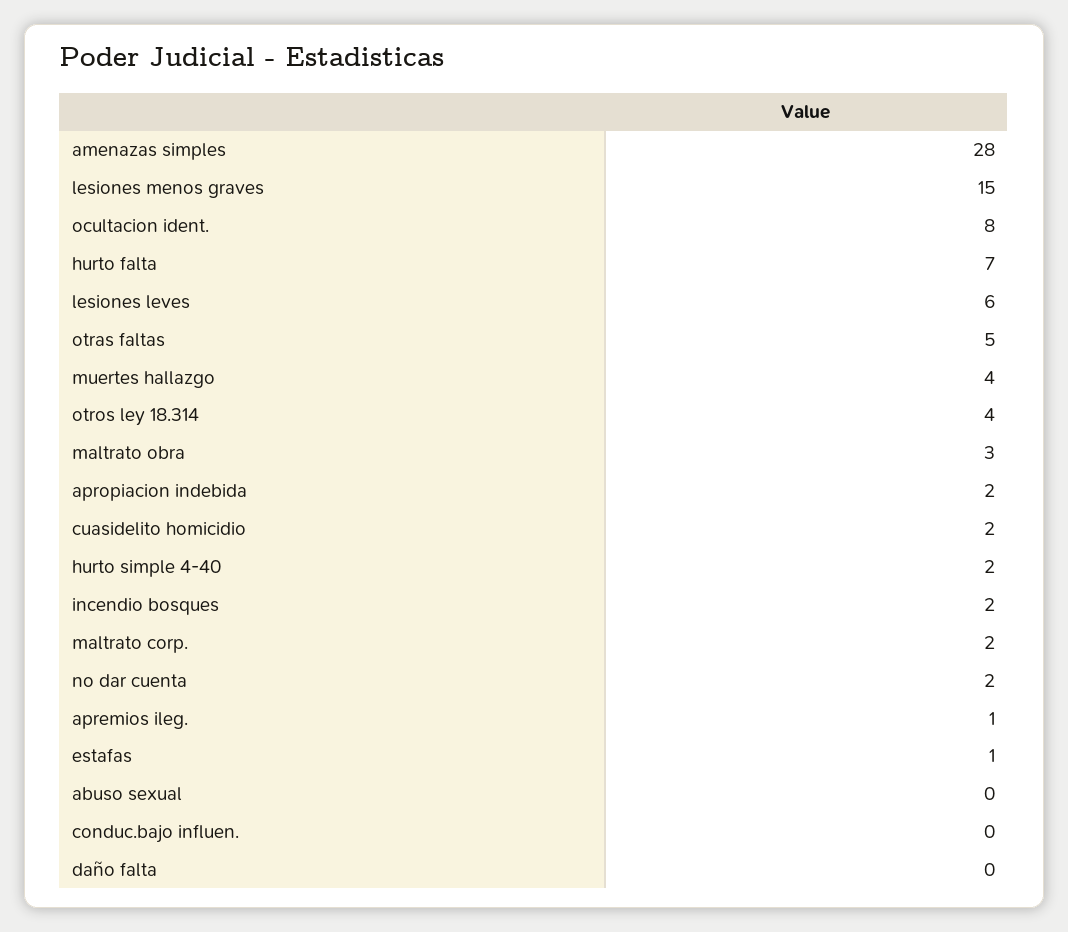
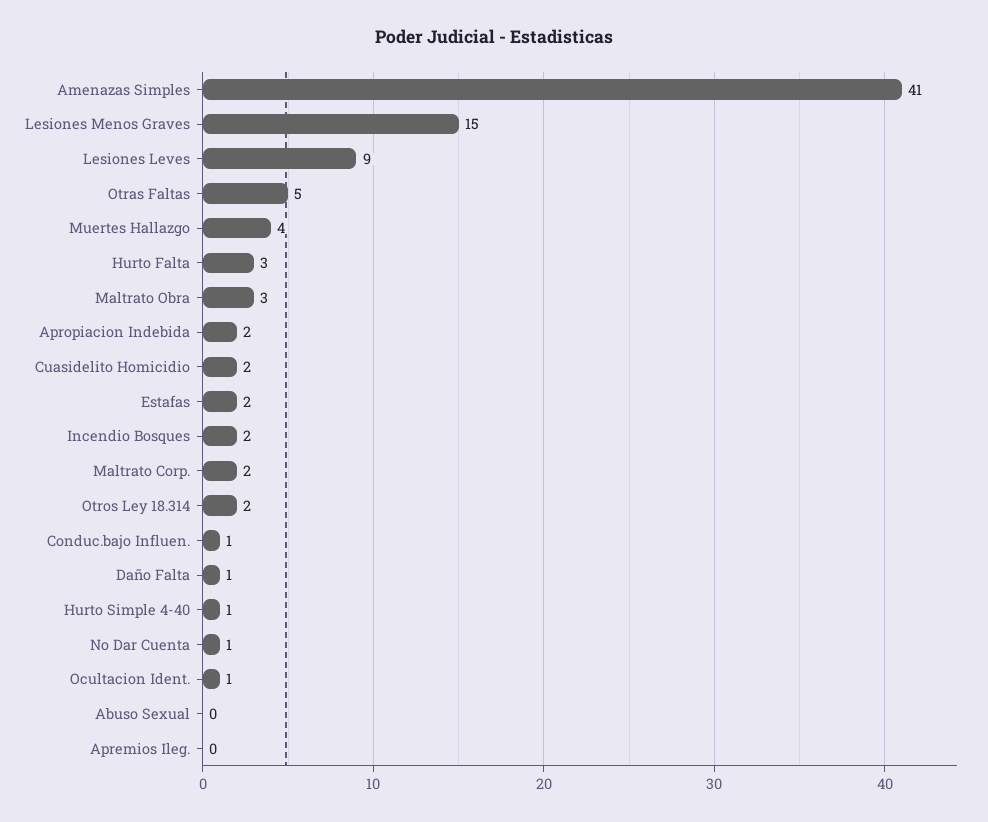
  {
-   "amenazas simples": 28,
+   "amenazas simples": 41,
    "lesiones menos graves": 15,
-   "ocultacion ident.": 8,
+   "ocultacion ident.": 1,
-   "hurto falta": 7,
+   "hurto falta": 3,
-   "lesiones leves": 6,
+   "lesiones leves": 9,
    "otras faltas": 5,
    "muertes hallazgo": 4,
-   "otros ley 18.314": 4,
+   "otros ley 18.314": 2,
    "maltrato obra": 3,
    "apropiacion indebida": 2,
    "cuasidelito homicidio": 2,
-   "hurto simple 4-40": 2,
+   "hurto simple 4-40": 1,
    "incendio bosques": 2,
    "maltrato corp.": 2,
-   "no dar cuenta": 2,
+   "no dar cuenta": 1,
-   "apremios ileg.": 1,
+   "apremios ileg.": 0,
-   "estafas": 1,
+   "estafas": 2,
    "abuso sexual": 0,
-   "conduc.bajo influen.": 0,
+   "conduc.bajo influen.": 1,
-   "daño falta": 0
+   "daño falta": 1
  }

